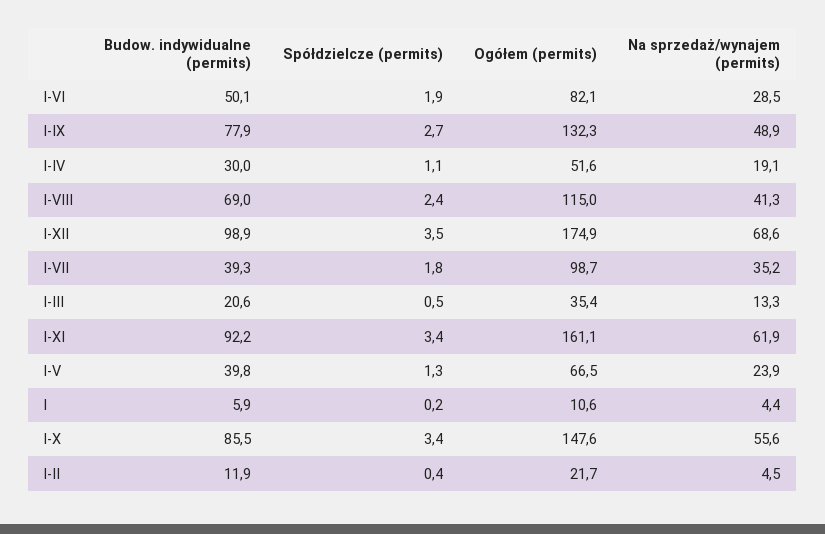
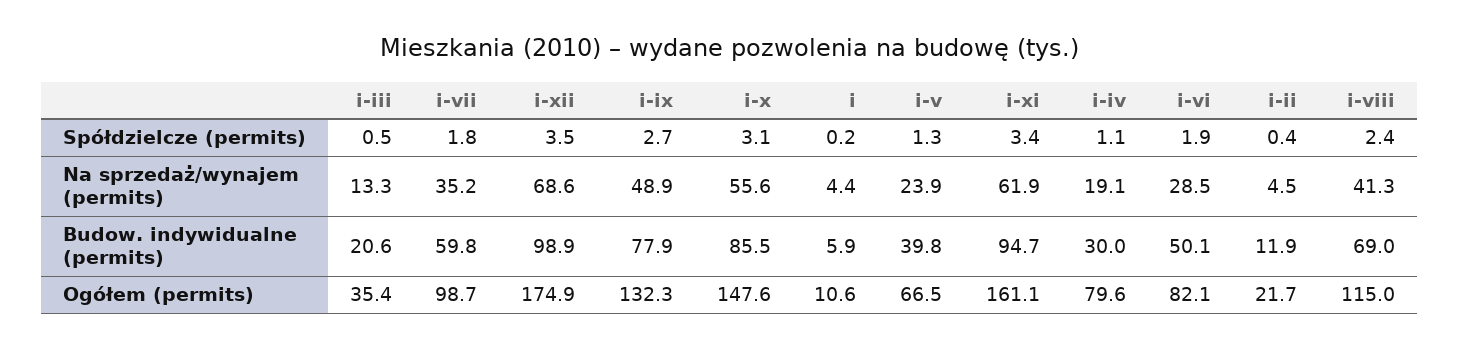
  {
    "Budow. indywidualne (permits)": {
      "I-VI": 50.1,
      "I-IX": 77.9,
      "I-IV": 30,
      "I-VIII": 69,
      "I-XII": 98.9,
-     "I-VII": 39.3,
+     "I-VII": 59.8,
      "I-III": 20.6,
-     "I-XI": 92.2,
+     "I-XI": 94.7,
      "I-V": 39.8,
      "I": 5.9,
      "I-X": 85.5,
      "I-II": 11.9
    },
    "Spółdzielcze (permits)": {
      "I-VI": 1.9,
      "I-IX": 2.7,
      "I-IV": 1.1,
      "I-VIII": 2.4,
      "I-XII": 3.5,
      "I-VII": 1.8,
      "I-III": 0.5,
      "I-XI": 3.4,
      "I-V": 1.3,
      "I": 0.2,
-     "I-X": 3.4,
+     "I-X": 3.1,
      "I-II": 0.4
    },
    "Ogółem (permits)": {
      "I-VI": 82.1,
      "I-IX": 132.3,
-     "I-IV": 51.6,
+     "I-IV": 79.6,
      "I-VIII": 115,
      "I-XII": 174.9,
      "I-VII": 98.7,
      "I-III": 35.4,
      "I-XI": 161.1,
      "I-V": 66.5,
      "I": 10.6,
      "I-X": 147.6,
      "I-II": 21.7
    },
    "Na sprzedaż/wynajem (permits)": {
      "I-VI": 28.5,
      "I-IX": 48.9,
      "I-IV": 19.1,
      "I-VIII": 41.3,
      "I-XII": 68.6,
      "I-VII": 35.2,
      "I-III": 13.3,
      "I-XI": 61.9,
      "I-V": 23.9,
      "I": 4.4,
      "I-X": 55.6,
      "I-II": 4.5
    }
  }

